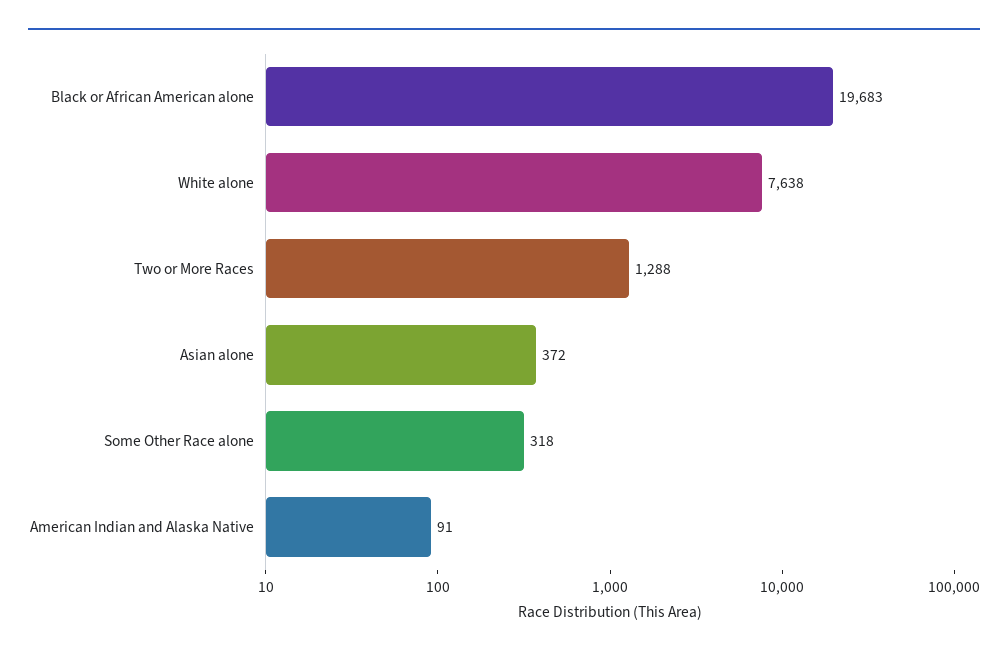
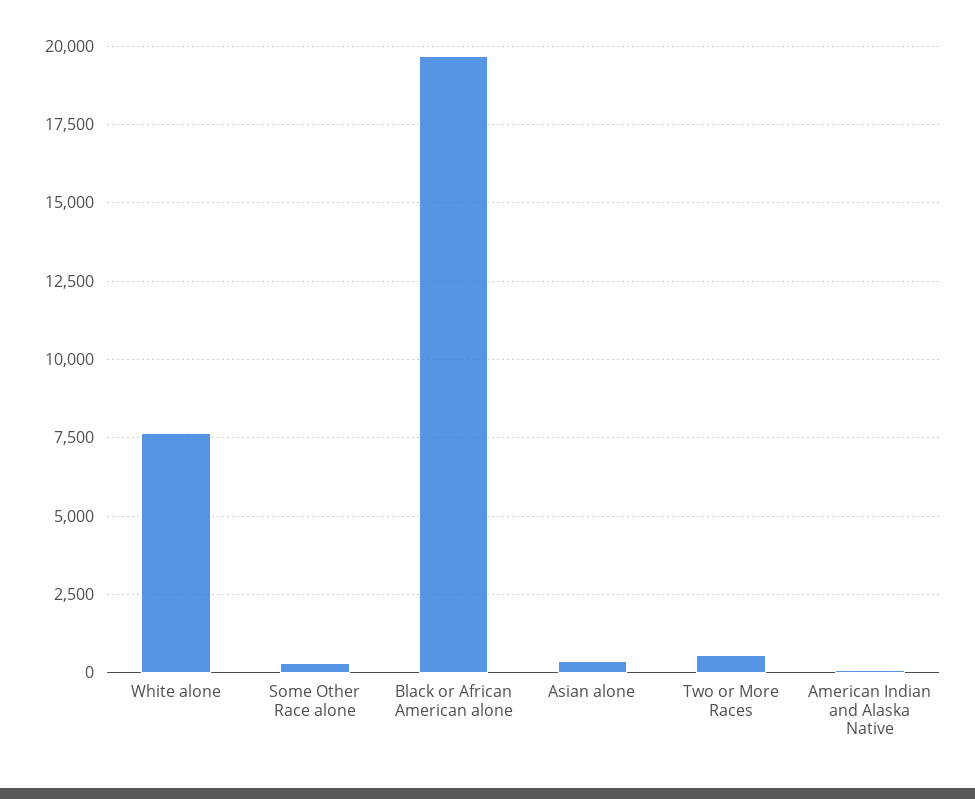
  {
    "Black or African American alone": 19683,
    "White alone": 7638,
-   "Two or More Races": 1288,
+   "Two or More Races": 500,
    "Asian alone": 372,
    "Some Other Race alone": 318,
    "American Indian and Alaska Native": 91
  }

